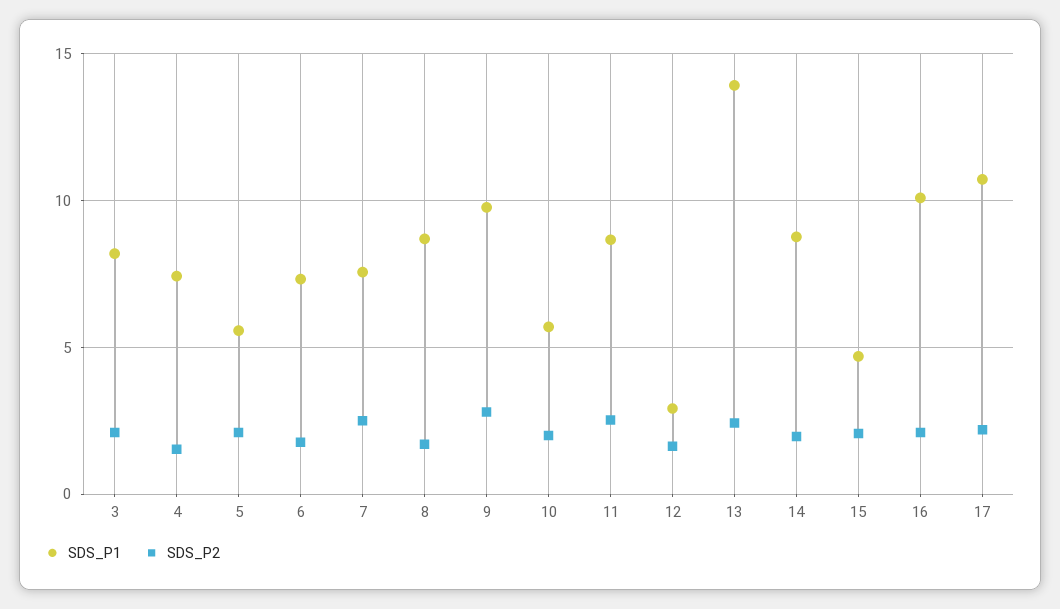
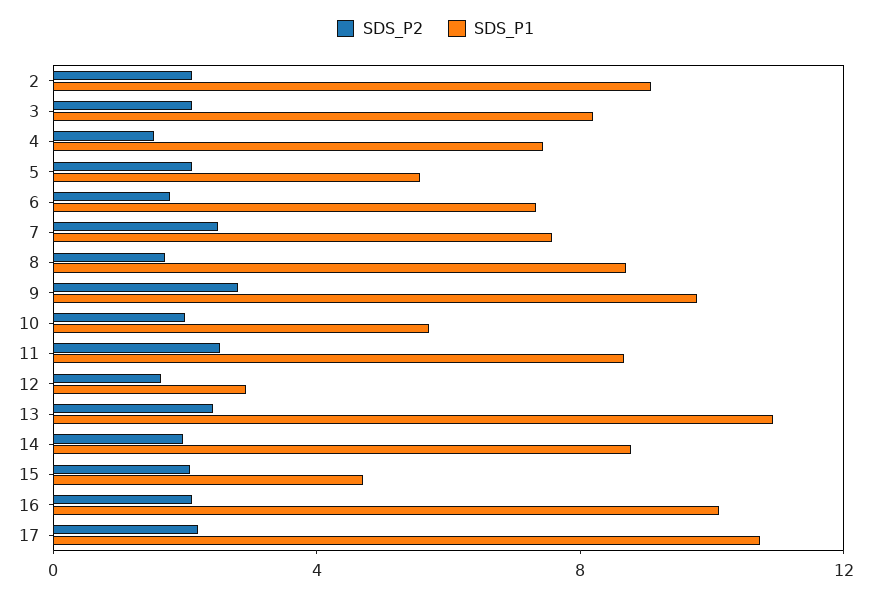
  {
    "SDS_P1": {
      "3": 8,
      "4": 7.5,
      "5": 5.5,
      "6": 7.5,
      "7": 7.5,
      "8": 8.5,
      "9": 10,
      "10": 5.5,
      "11": 8.5,
      "12": 3,
-     "13": 14,
+     "13": 11,
      "14": 9,
      "15": 4.5,
      "16": 10,
-     "17": 10.5
+     "17": 10.5,
+     "2": 9
    },
    "SDS_P2": {
      "3": 2,
      "4": 1.5,
      "5": 2,
      "6": 2,
      "7": 2.5,
      "8": 1.5,
      "9": 3,
      "10": 2,
      "11": 2.5,
      "12": 1.5,
      "13": 2.5,
      "14": 2,
      "15": 2,
      "16": 2,
-     "17": 2
+     "17": 2,
+     "2": 2
    }
  }

